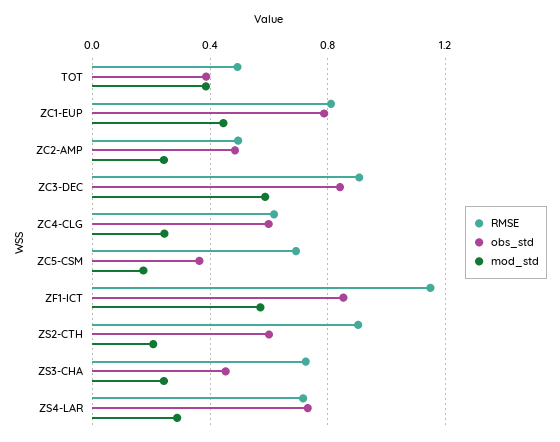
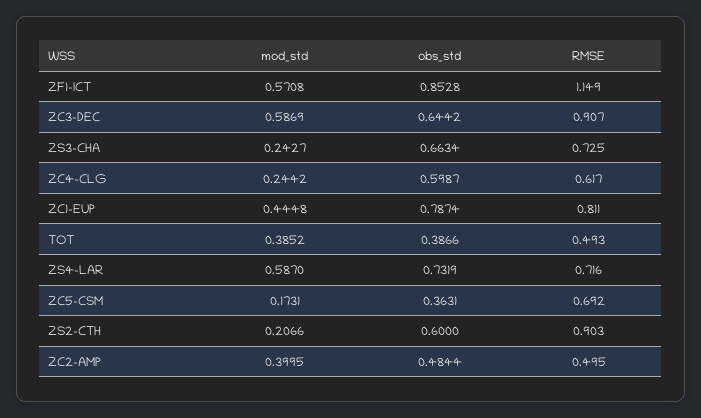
  {
    "RMSE": {
      "TOT": 0.493,
      "ZC1-EUP": 0.811,
      "ZC2-AMP": 0.495,
      "ZC3-DEC": 0.907,
      "ZC4-CLG": 0.617,
      "ZC5-CSM": 0.692,
      "ZF1-ICT": 1.149,
      "ZS2-CTH": 0.903,
      "ZS3-CHA": 0.725,
      "ZS4-LAR": 0.716
    },
    "obs_std": {
      "TOT": 0.3866,
      "ZC1-EUP": 0.7874,
      "ZC2-AMP": 0.4844,
-     "ZC3-DEC": 0.85,
+     "ZC3-DEC": 0.6442,
      "ZC4-CLG": 0.5987,
      "ZC5-CSM": 0.3631,
      "ZF1-ICT": 0.8528,
      "ZS2-CTH": 0.6,
-     "ZS3-CHA": 0.45,
+     "ZS3-CHA": 0.6634,
      "ZS4-LAR": 0.7319
    },
    "mod_std": {
      "TOT": 0.3852,
      "ZC1-EUP": 0.4448,
-     "ZC2-AMP": 0.25,
+     "ZC2-AMP": 0.3995,
      "ZC3-DEC": 0.5869,
      "ZC4-CLG": 0.2442,
      "ZC5-CSM": 0.1731,
      "ZF1-ICT": 0.5708,
      "ZS2-CTH": 0.2066,
      "ZS3-CHA": 0.2427,
-     "ZS4-LAR": 0.3
+     "ZS4-LAR": 0.587
    }
  }

